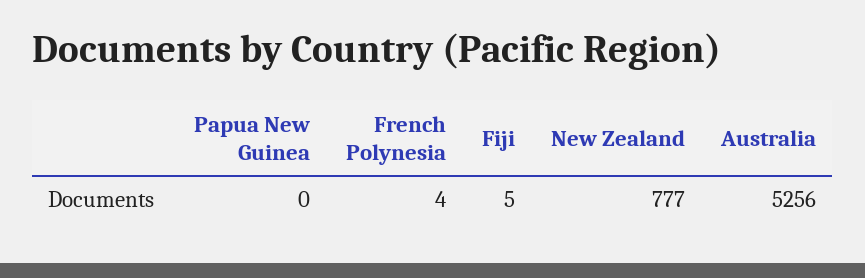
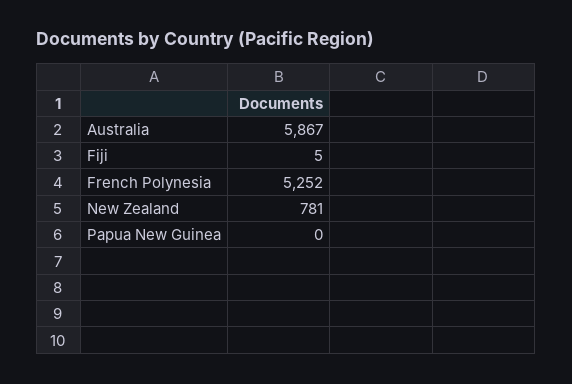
  {
    "Papua New Guinea": 0,
-   "French Polynesia": 4,
+   "French Polynesia": 5252,
    "Fiji": 5,
-   "New Zealand": 777,
+   "New Zealand": 781,
-   "Australia": 5256
+   "Australia": 5867
  }

